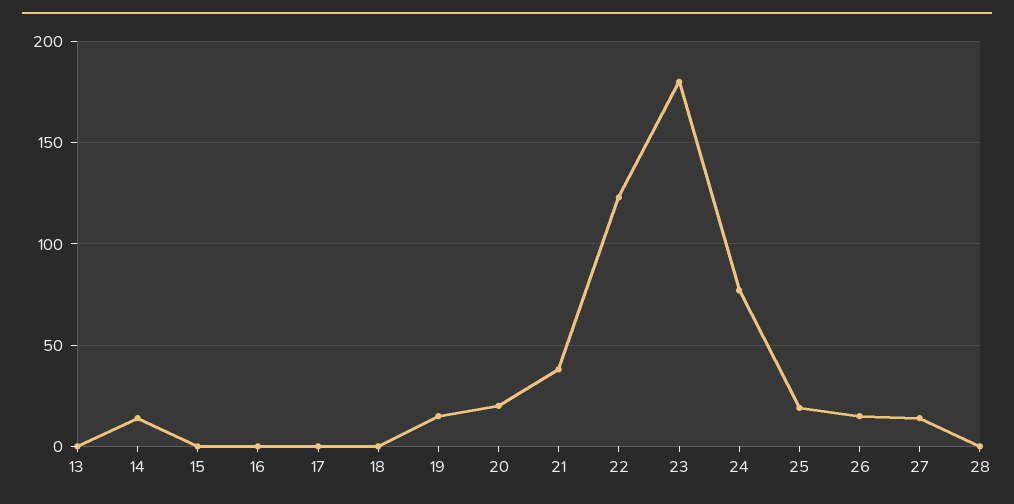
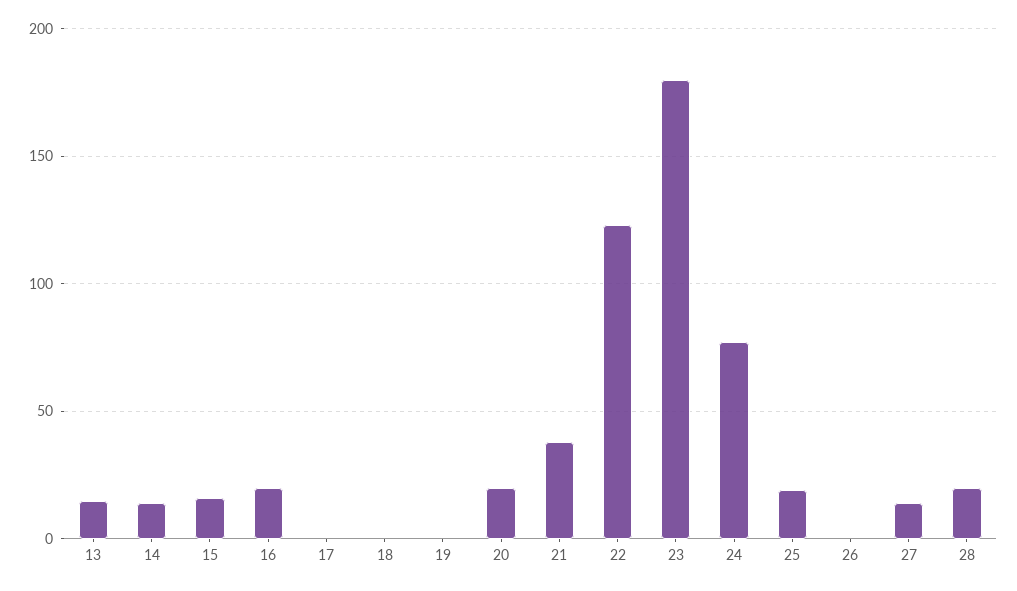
  {
-   "13": 0,
+   "13": 15,
    "14": 15,
-   "15": 0,
+   "15": 15,
-   "16": 0,
+   "16": 20,
    "17": 0,
    "18": 0,
-   "19": 15,
+   "19": 0,
    "20": 20,
    "21": 40,
    "22": 125,
    "23": 180,
    "24": 75,
    "25": 20,
-   "26": 15,
+   "26": 0,
    "27": 15,
-   "28": 0
+   "28": 20
  }

